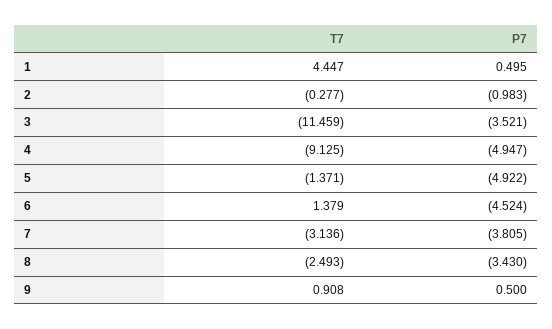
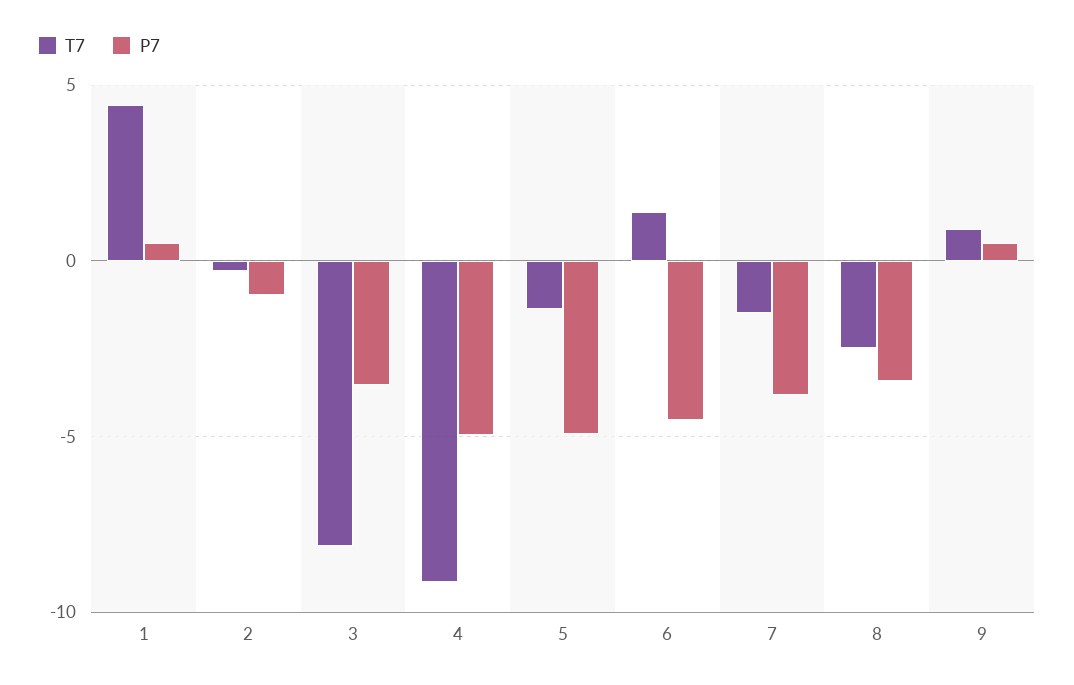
  {
    "T7": {
      "1": 4.447,
      "2": -0.277,
-     "3": -11.459,
+     "3": -8,
      "4": -9.125,
      "5": -1.371,
      "6": 1.379,
-     "7": -3.136,
+     "7": -1.5,
      "8": -2.493,
      "9": 0.908
    },
    "P7": {
      "1": 0.495,
      "2": -0.983,
      "3": -3.521,
      "4": -4.947,
      "5": -4.922,
      "6": -4.524,
      "7": -3.805,
      "8": -3.43,
      "9": 0.5
    }
  }

